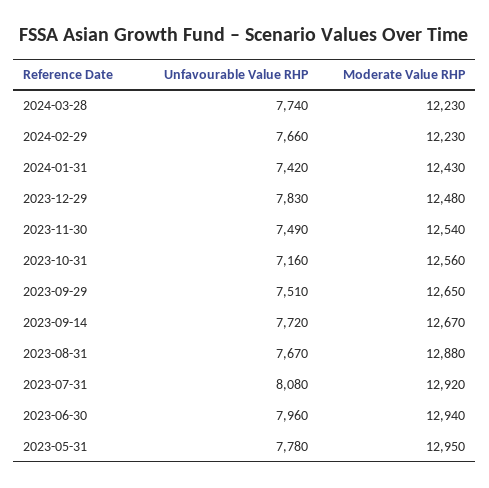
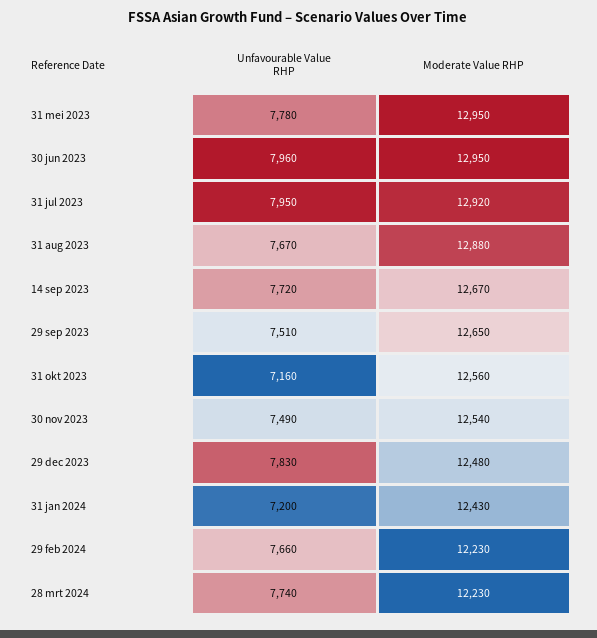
  {
    "Unfavourable Value RHP": {
      "2024-03-28": 7740,
      "2024-02-29": 7660,
-     "2024-01-31": 7420,
+     "2024-01-31": 7200,
      "2023-12-29": 7830,
      "2023-11-30": 7490,
      "2023-10-31": 7160,
      "2023-09-29": 7510,
      "2023-09-14": 7720,
      "2023-08-31": 7670,
-     "2023-07-31": 8080,
+     "2023-07-31": 7950,
      "2023-06-30": 7960,
      "2023-05-31": 7780
    },
    "Moderate Value RHP": {
      "2024-03-28": 12230,
      "2024-02-29": 12230,
      "2024-01-31": 12430,
      "2023-12-29": 12480,
      "2023-11-30": 12540,
      "2023-10-31": 12560,
      "2023-09-29": 12650,
      "2023-09-14": 12670,
      "2023-08-31": 12880,
      "2023-07-31": 12920,
-     "2023-06-30": 12940,
+     "2023-06-30": 12950,
      "2023-05-31": 12950
    }
  }

